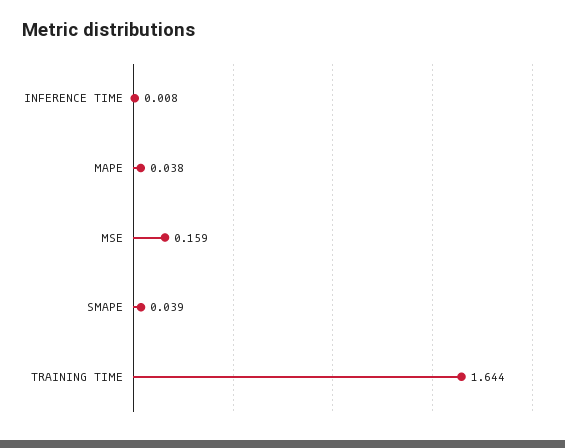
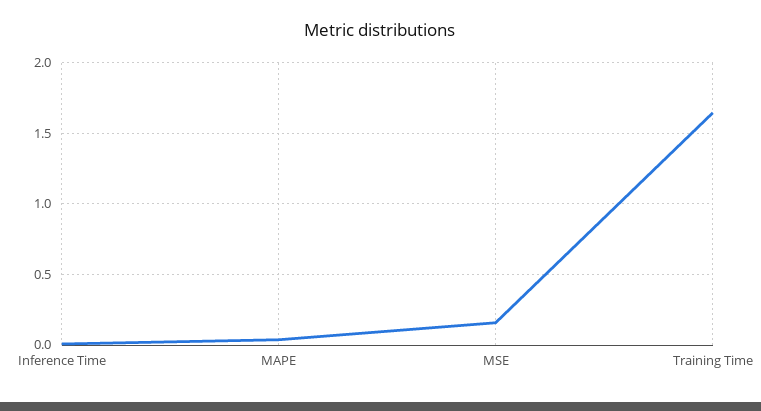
  {
    "INFERENCE TIME": 0.008,
    "MAPE": 0.038,
    "MSE": 0.159,
-   "SMAPE": 0.039,
    "TRAINING TIME": 1.644
  }

